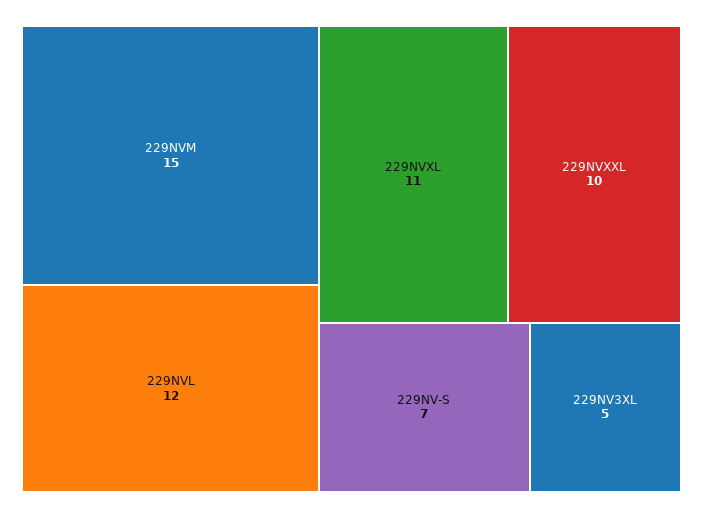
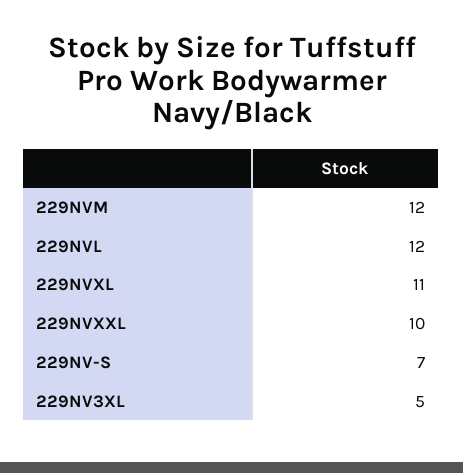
  {
-   "229NVM": 15,
+   "229NVM": 12,
    "229NVL": 12,
    "229NVXL": 11,
    "229NVXXL": 10,
    "229NV-S": 7,
    "229NV3XL": 5
  }

